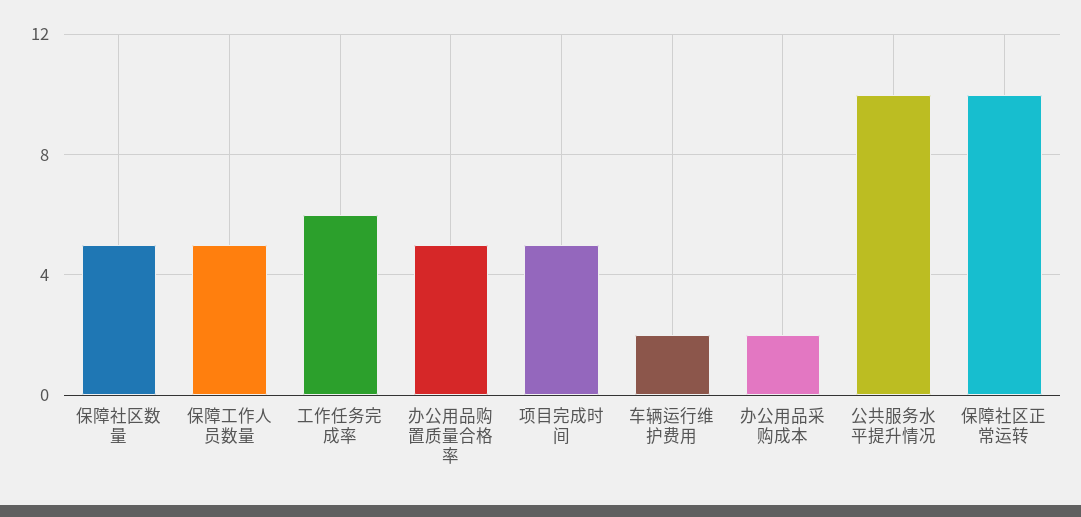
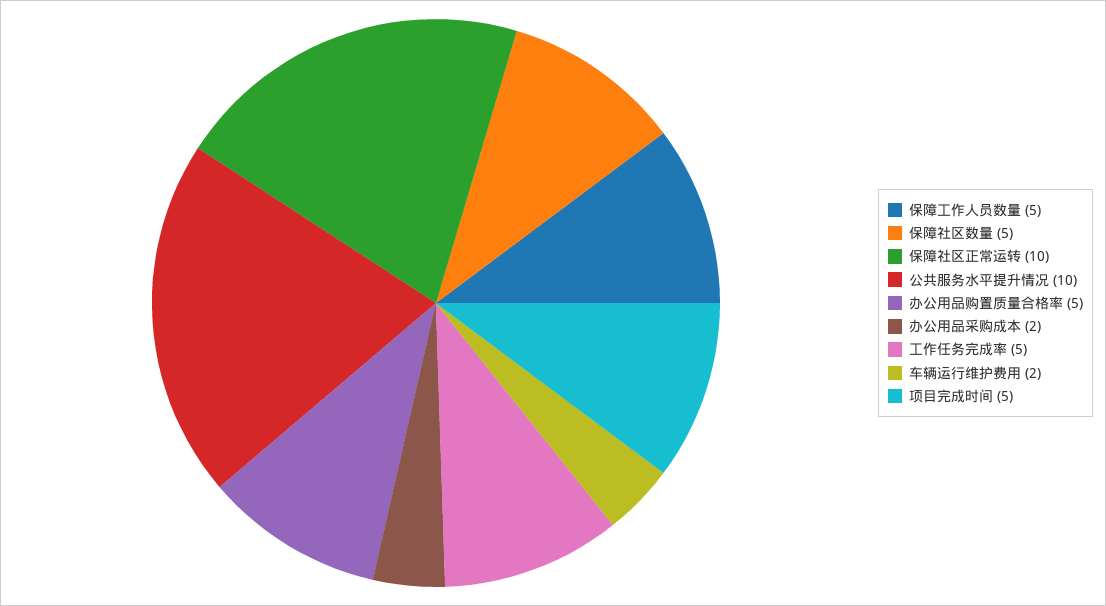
  {
    "保障社区数量": 5,
    "保障工作人员数量": 5,
-   "工作任务完成率": 6,
+   "工作任务完成率": 5,
    "办公用品购置质量合格率": 5,
    "项目完成时间": 5,
    "车辆运行维护费用": 2,
    "办公用品采购成本": 2,
    "公共服务水平提升情况": 10,
    "保障社区正常运转": 10
  }

